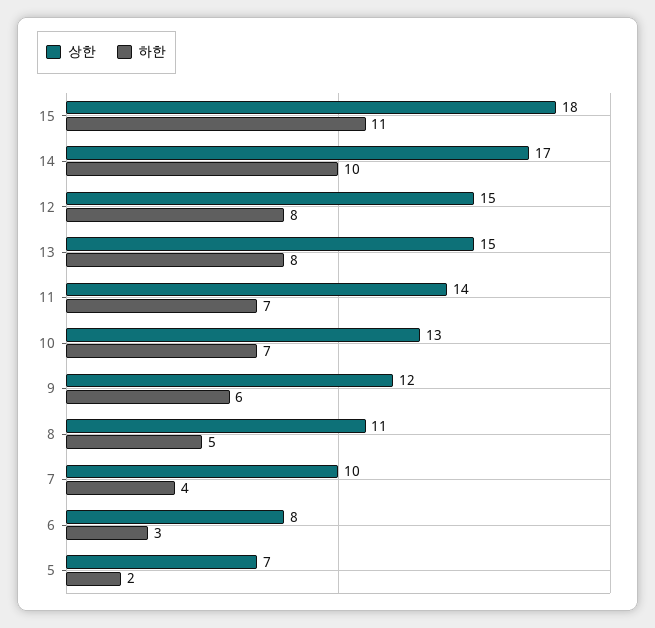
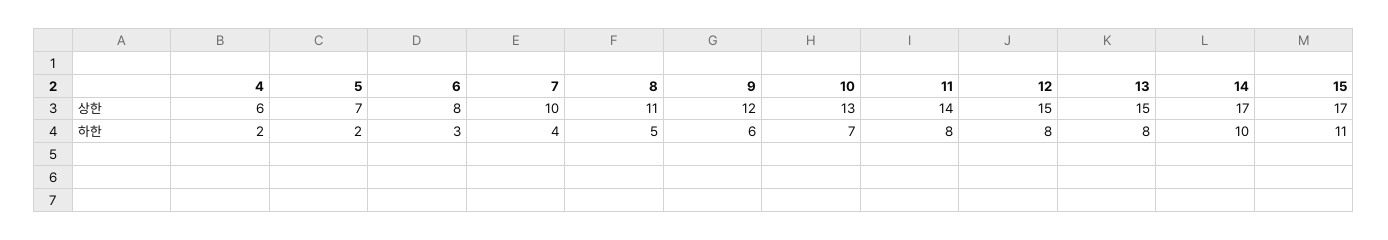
  {
    "상한": {
-     "15": 18,
+     "15": 17,
      "14": 17,
      "12": 15,
      "13": 15,
      "11": 14,
      "10": 13,
      "9": 12,
      "8": 11,
      "7": 10,
      "6": 8,
-     "5": 7
+     "5": 7,
+     "4": 6
    },
    "하한": {
      "15": 11,
      "14": 10,
      "12": 8,
      "13": 8,
-     "11": 7,
+     "11": 8,
      "10": 7,
      "9": 6,
      "8": 5,
      "7": 4,
      "6": 3,
-     "5": 2
+     "5": 2,
+     "4": 2
    }
  }

